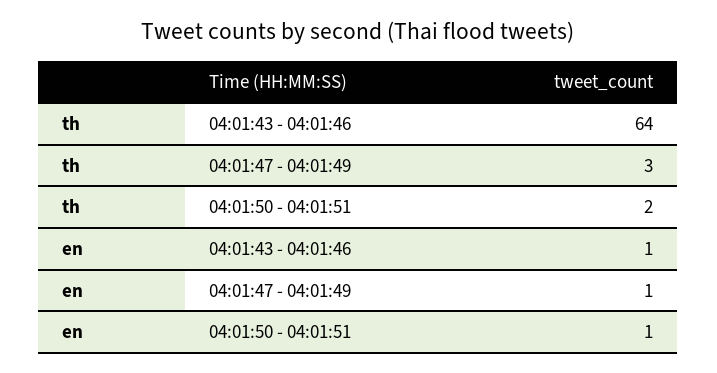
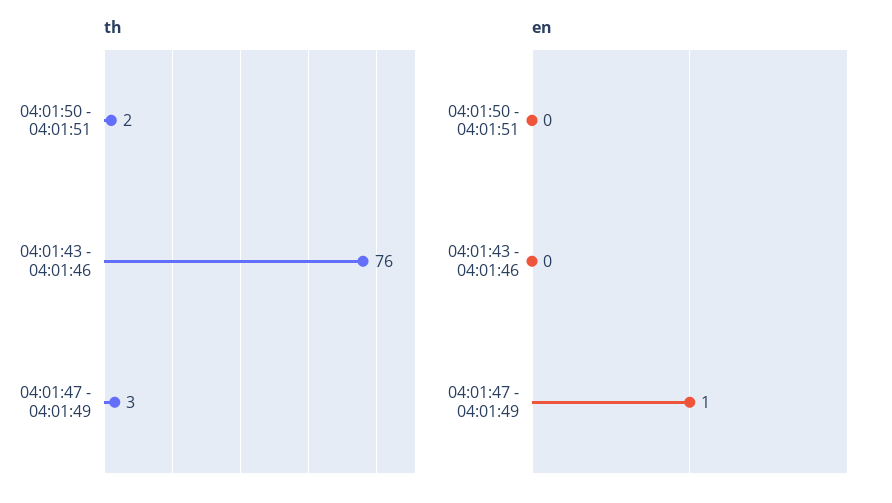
  {
    "th": {
-     "04:01:43 - 04:01:46": 64,
+     "04:01:43 - 04:01:46": 76,
      "04:01:47 - 04:01:49": 3,
      "04:01:50 - 04:01:51": 2
    },
    "en": {
-     "04:01:43 - 04:01:46": 1,
+     "04:01:43 - 04:01:46": 0,
      "04:01:47 - 04:01:49": 1,
-     "04:01:50 - 04:01:51": 1
+     "04:01:50 - 04:01:51": 0
    }
  }

